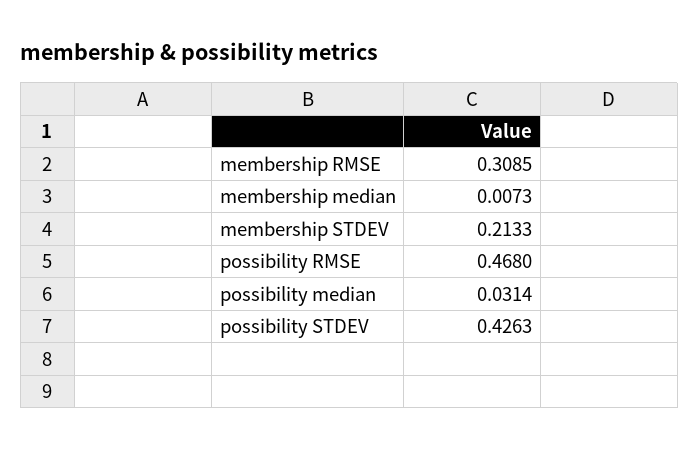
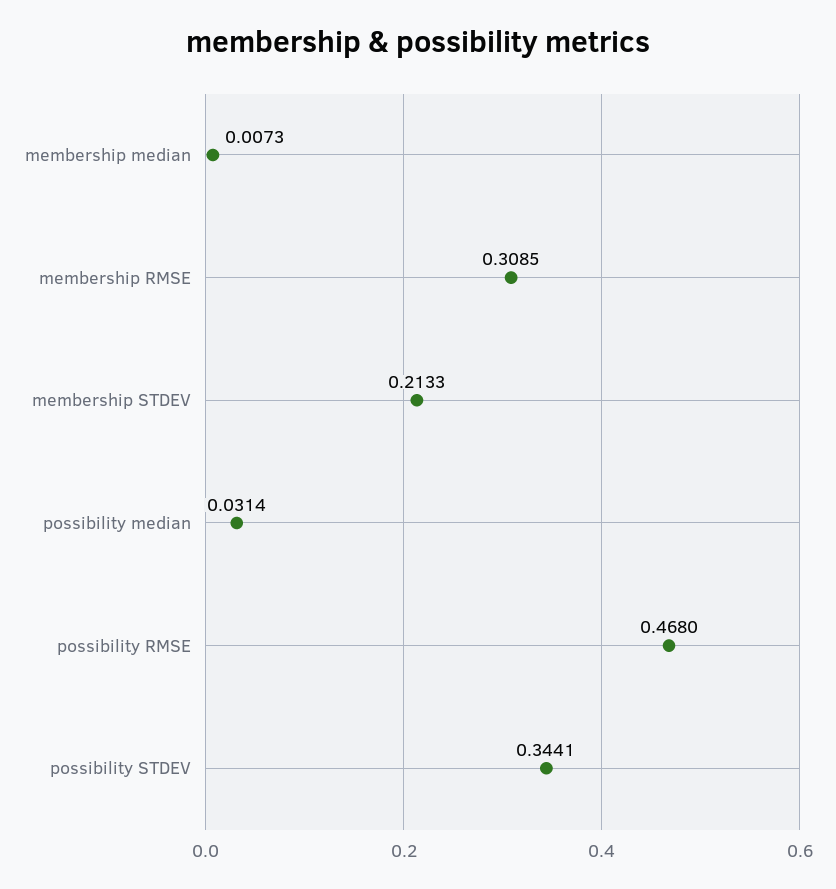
  {
    "membership RMSE": 0.3085,
    "membership median": 0.0073,
    "membership STDEV": 0.2133,
    "possibility RMSE": 0.468,
    "possibility median": 0.0314,
-   "possibility STDEV": 0.4263
+   "possibility STDEV": 0.3441
  }

